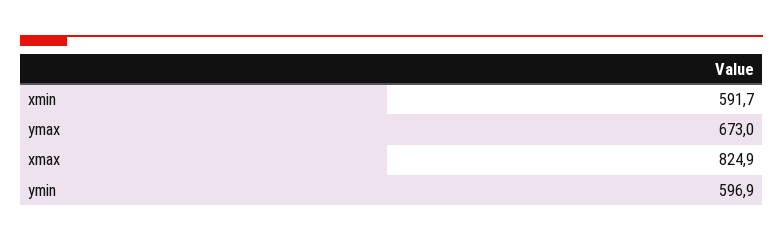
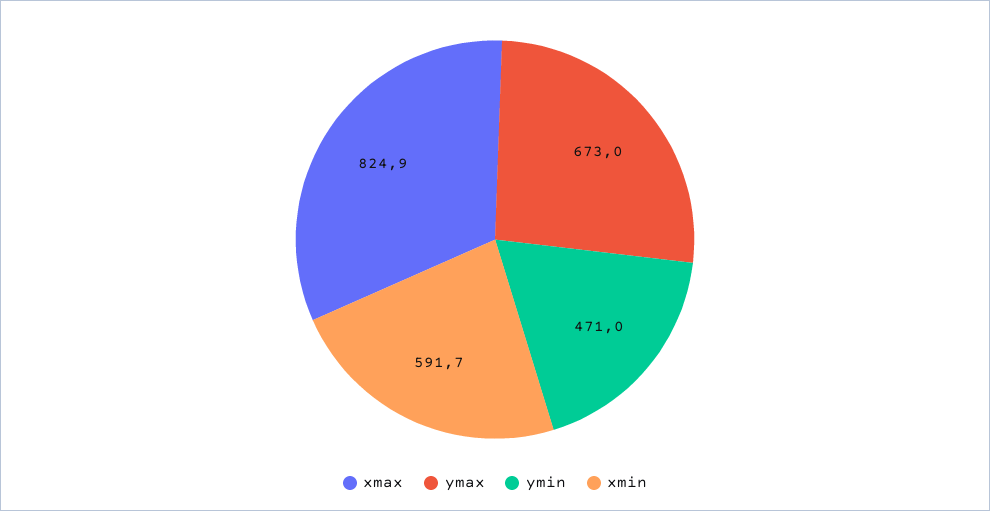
  {
    "xmin": 591.7,
    "ymax": 673,
    "xmax": 824.9,
-   "ymin": 596.9
+   "ymin": 471
  }

